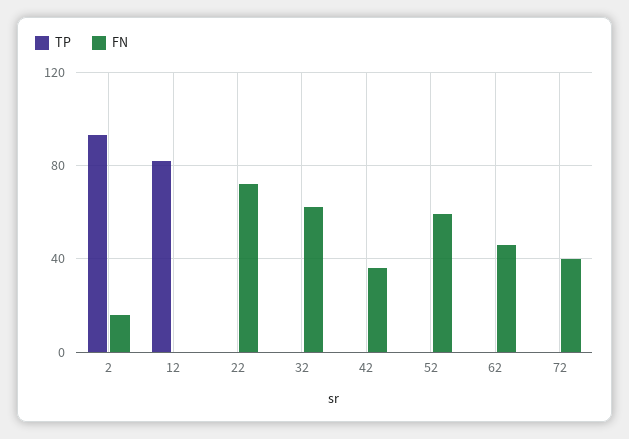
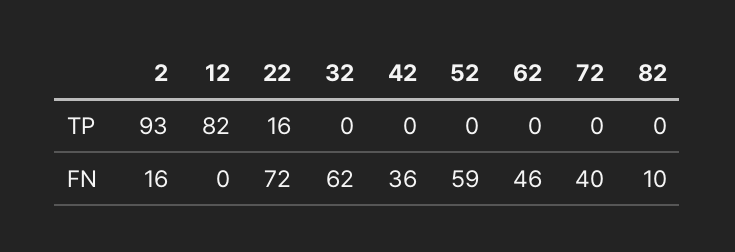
  {
    "TP": {
      "2": 93,
      "12": 82,
-     "22": 0,
+     "22": 16,
      "32": 0,
      "42": 0,
      "52": 0,
      "62": 0,
-     "72": 0
+     "72": 0,
+     "82": 0
    },
    "FN": {
      "2": 16,
      "12": 0,
      "22": 72,
      "32": 62,
      "42": 36,
      "52": 59,
      "62": 46,
-     "72": 40
+     "72": 40,
+     "82": 10
    }
  }

